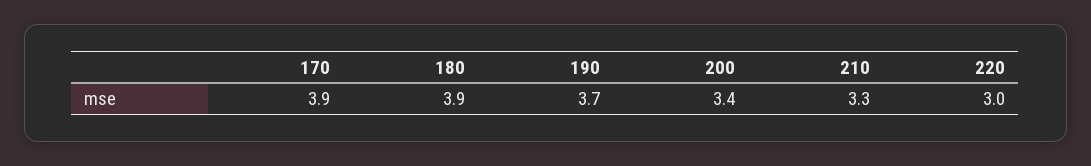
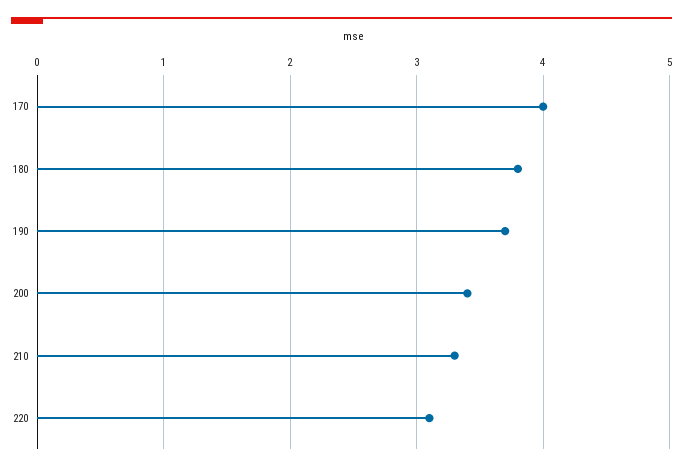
  {
-   "170": 3.9,
+   "170": 4,
-   "180": 3.9,
+   "180": 3.8,
    "190": 3.7,
    "200": 3.4,
    "210": 3.3,
-   "220": 3
+   "220": 3.1
  }

